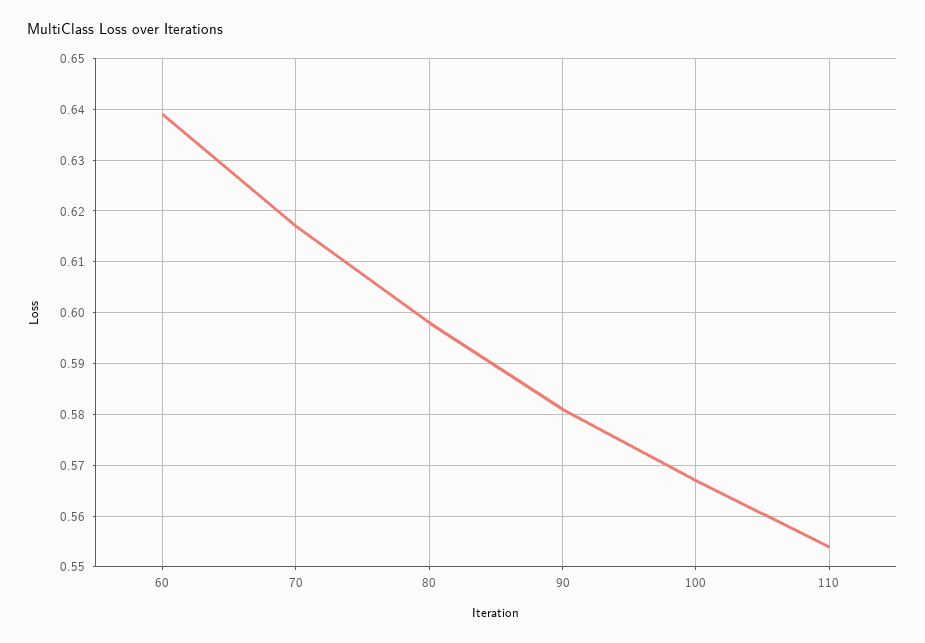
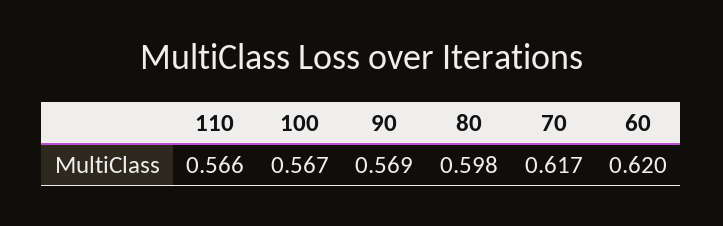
  {
-   "60": 0.64,
+   "60": 0.62,
    "70": 0.617,
    "80": 0.598,
-   "90": 0.58,
+   "90": 0.569,
    "100": 0.567,
-   "110": 0.555
+   "110": 0.566
  }

